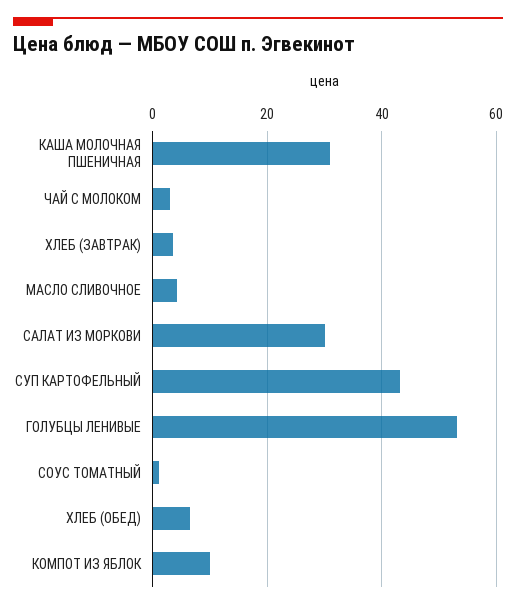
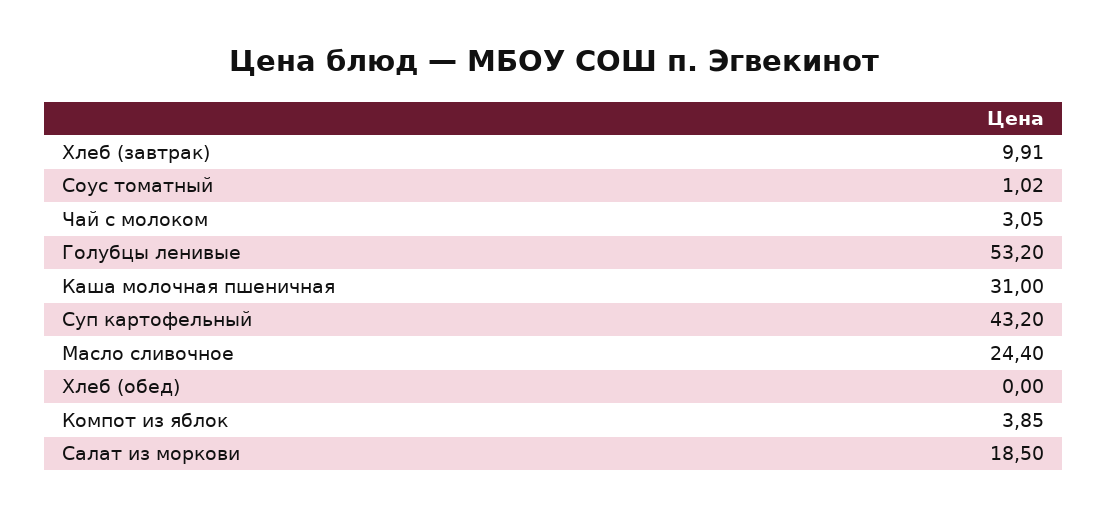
  {
    "КАША МОЛОЧНАЯ ПШЕНИЧНАЯ": 31,
    "ЧАЙ С МОЛОКОМ": 3.05,
-   "ХЛЕБ (ЗАВТРАК)": 4,
+   "ХЛЕБ (ЗАВТРАК)": 9.91,
-   "МАСЛО СЛИВОЧНОЕ": 4,
+   "МАСЛО СЛИВОЧНОЕ": 24.4,
-   "САЛАТ ИЗ МОРКОВИ": 30,
+   "САЛАТ ИЗ МОРКОВИ": 18.5,
    "СУП КАРТОФЕЛЬНЫЙ": 43.2,
    "ГОЛУБЦЫ ЛЕНИВЫЕ": 53.2,
    "СОУС ТОМАТНЫЙ": 1.02,
-   "ХЛЕБ (ОБЕД)": 6,
+   "ХЛЕБ (ОБЕД)": 0,
-   "КОМПОТ ИЗ ЯБЛОК": 10
+   "КОМПОТ ИЗ ЯБЛОК": 3.85
  }

